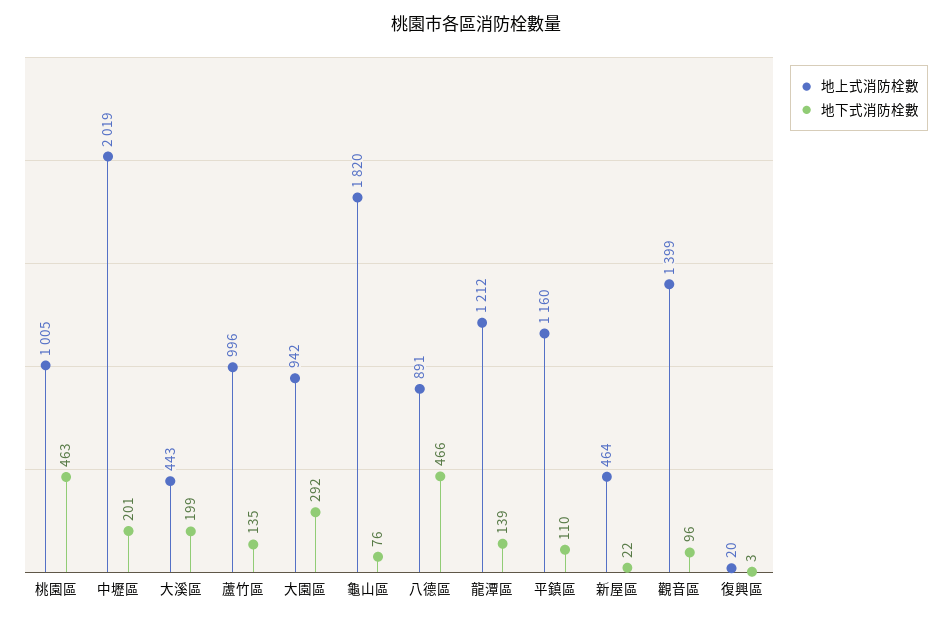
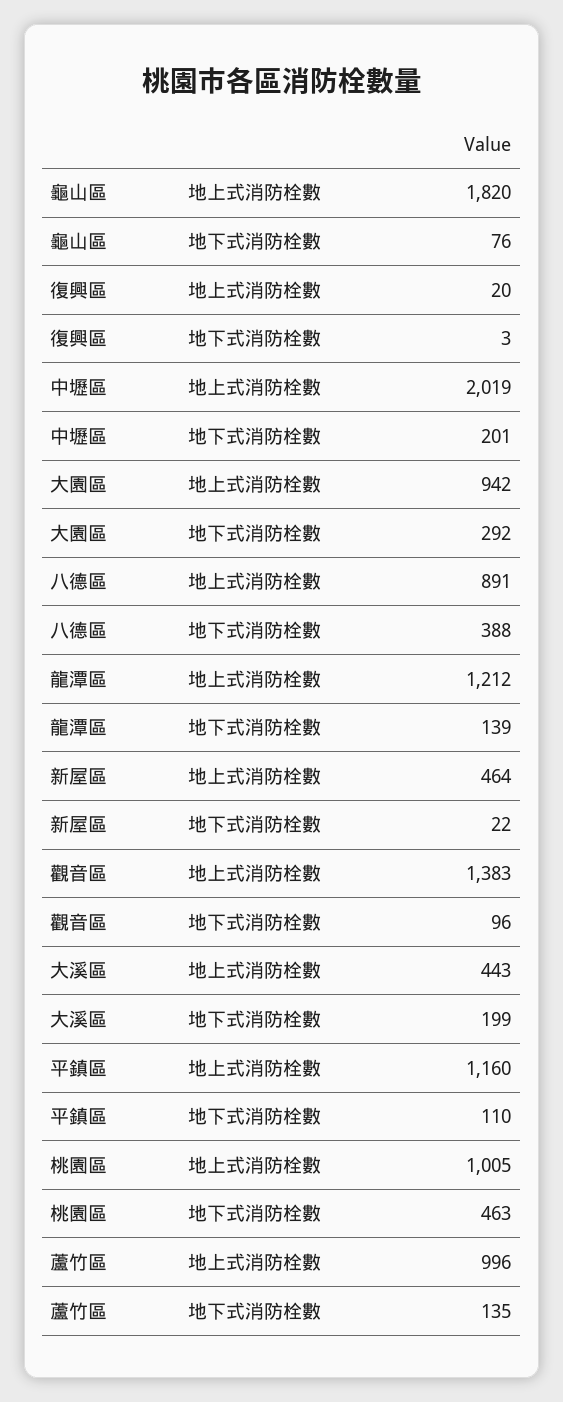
  {
    "地上式消防栓數": {
      "桃園區": 1005,
      "中壢區": 2019,
      "大溪區": 443,
      "蘆竹區": 996,
      "大園區": 942,
      "龜山區": 1820,
      "八德區": 891,
      "龍潭區": 1212,
      "平鎮區": 1160,
      "新屋區": 464,
-     "觀音區": 1399,
+     "觀音區": 1383,
      "復興區": 20
    },
    "地下式消防栓數": {
      "桃園區": 463,
      "中壢區": 201,
      "大溪區": 199,
      "蘆竹區": 135,
      "大園區": 292,
      "龜山區": 76,
-     "八德區": 466,
+     "八德區": 388,
      "龍潭區": 139,
      "平鎮區": 110,
      "新屋區": 22,
      "觀音區": 96,
      "復興區": 3
    }
  }

